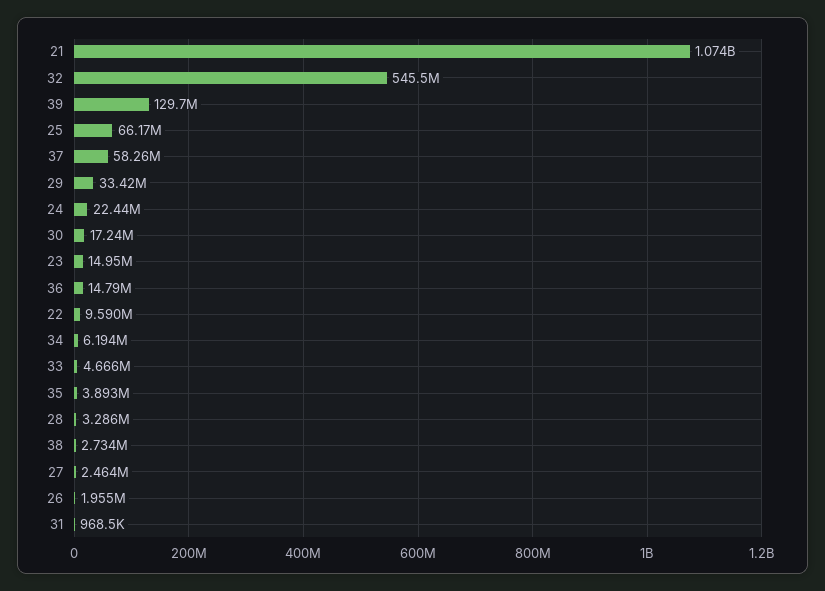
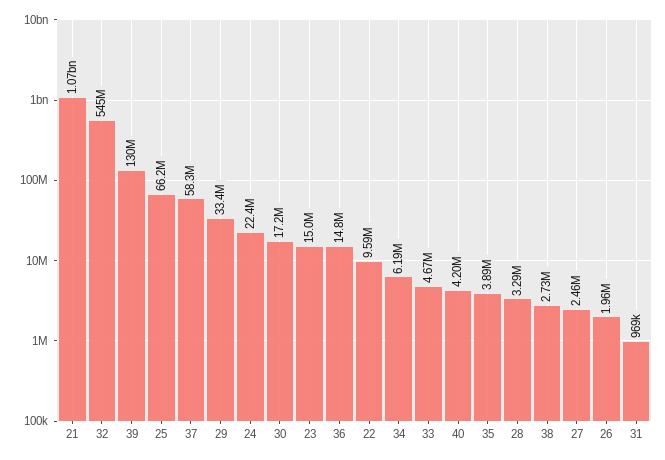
  {
    "21": 1074000000,
    "32": 545500000,
    "39": 129700000,
    "25": 66170000,
    "37": 58260000,
    "29": 33420000,
    "24": 22440000,
    "30": 17240000,
    "23": 14950000,
    "36": 14790000,
    "22": 9590000,
    "34": 6194000,
    "33": 4666000,
    "35": 3893000,
    "28": 3286000,
    "38": 2734000,
    "27": 2464000,
    "26": 1955000,
-   "31": 968500
+   "31": 968500,
+   "40": 4200000
  }

